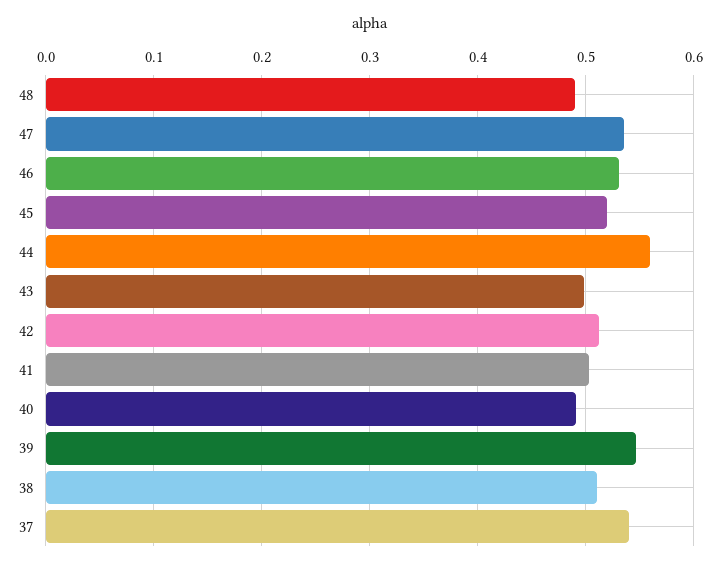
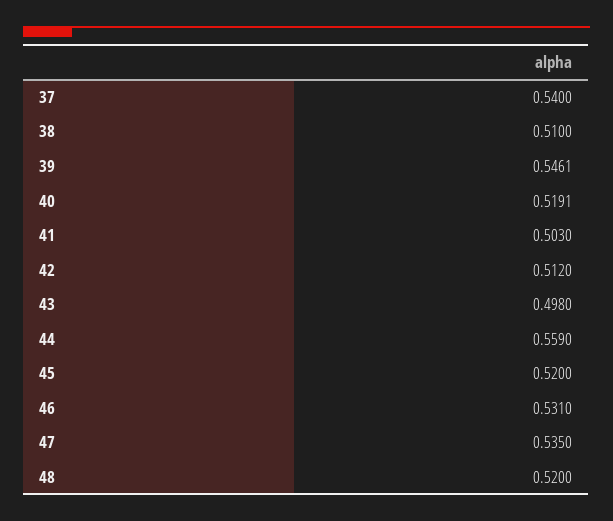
  {
-   "48": 0.49,
+   "48": 0.52,
    "47": 0.535,
    "46": 0.531,
    "45": 0.52,
    "44": 0.559,
    "43": 0.498,
    "42": 0.512,
    "41": 0.503,
-   "40": 0.49,
+   "40": 0.5191,
    "39": 0.5461,
    "38": 0.51,
    "37": 0.54
  }

